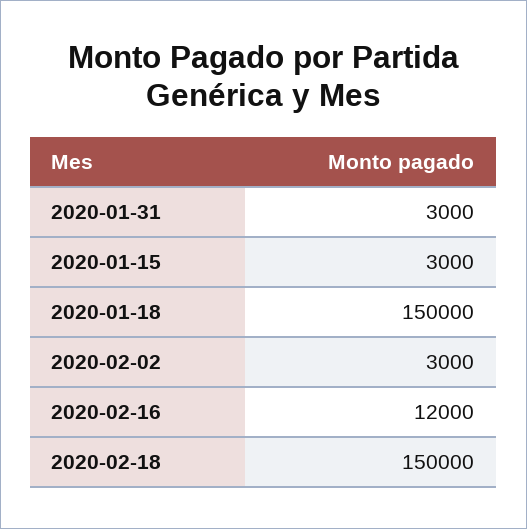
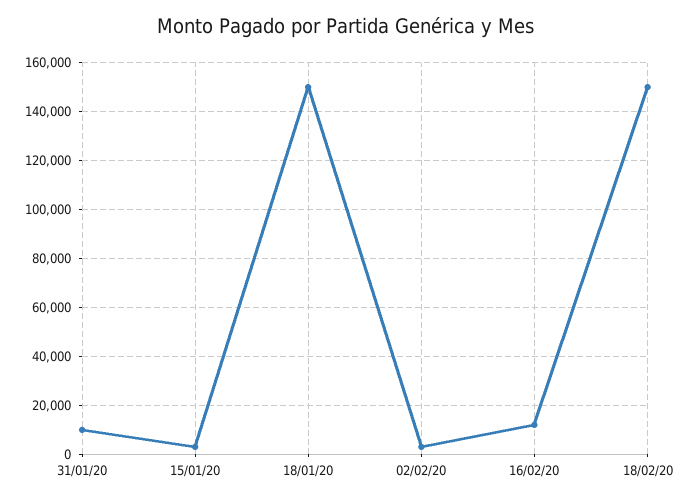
  {
-   "2020-01-31": 3000,
+   "2020-01-31": 10000,
    "2020-01-15": 3000,
    "2020-01-18": 150000,
    "2020-02-02": 3000,
    "2020-02-16": 12000,
    "2020-02-18": 150000
  }

